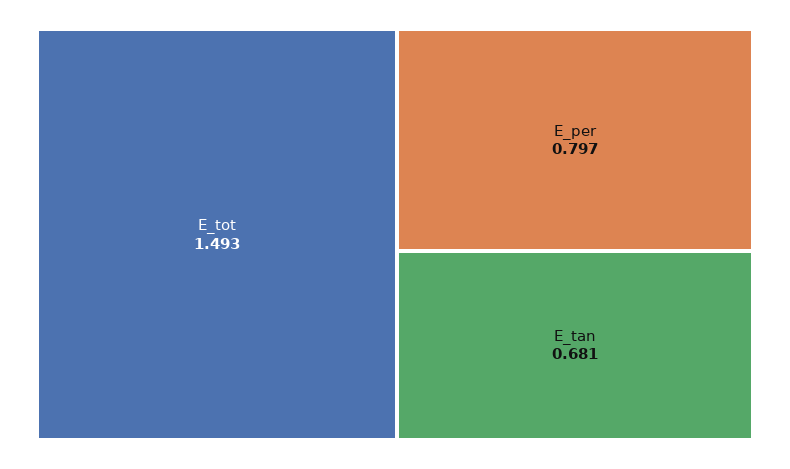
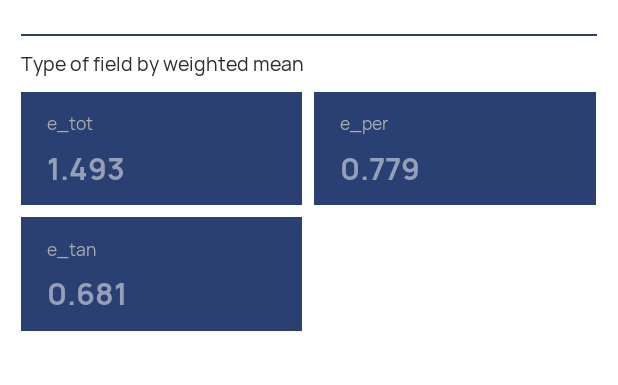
  {
    "E_tot": 1.493,
-   "E_per": 0.797,
+   "E_per": 0.779,
    "E_tan": 0.681
  }

